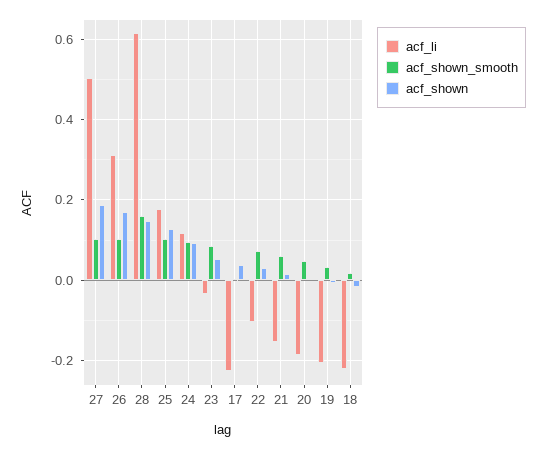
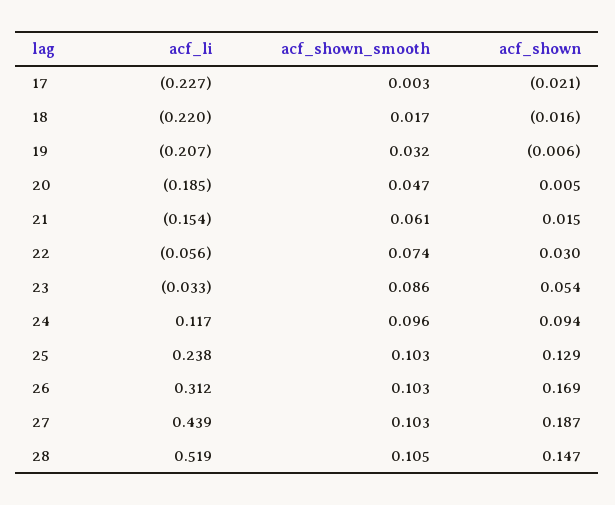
  {
    "acf_li": {
-     "27": 0.5,
+     "27": 0.439,
      "26": 0.312,
-     "28": 0.62,
+     "28": 0.519,
-     "25": 0.18,
+     "25": 0.238,
      "24": 0.117,
      "23": -0.033,
      "17": -0.227,
-     "22": -0.1,
+     "22": -0.056,
      "21": -0.154,
      "20": -0.185,
      "19": -0.207,
      "18": -0.22
    },
    "acf_shown_smooth": {
      "27": 0.103,
      "26": 0.103,
-     "28": 0.16,
+     "28": 0.105,
      "25": 0.103,
      "24": 0.096,
      "23": 0.086,
      "17": 0.003,
      "22": 0.074,
      "21": 0.061,
      "20": 0.047,
      "19": 0.032,
      "18": 0.017
    },
    "acf_shown": {
      "27": 0.187,
      "26": 0.169,
      "28": 0.147,
      "25": 0.129,
      "24": 0.094,
      "23": 0.054,
-     "17": 0.04,
+     "17": -0.021,
      "22": 0.03,
      "21": 0.015,
      "20": 0.005,
      "19": -0.006,
      "18": -0.016
    }
  }

